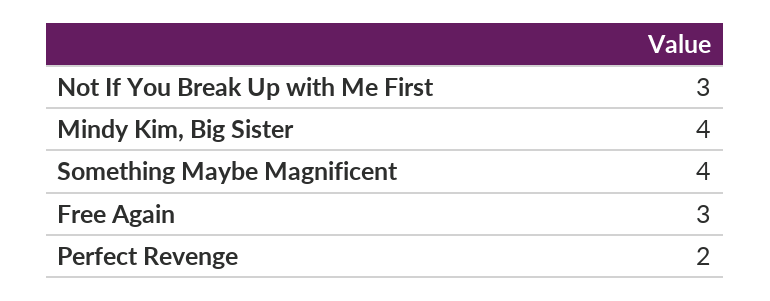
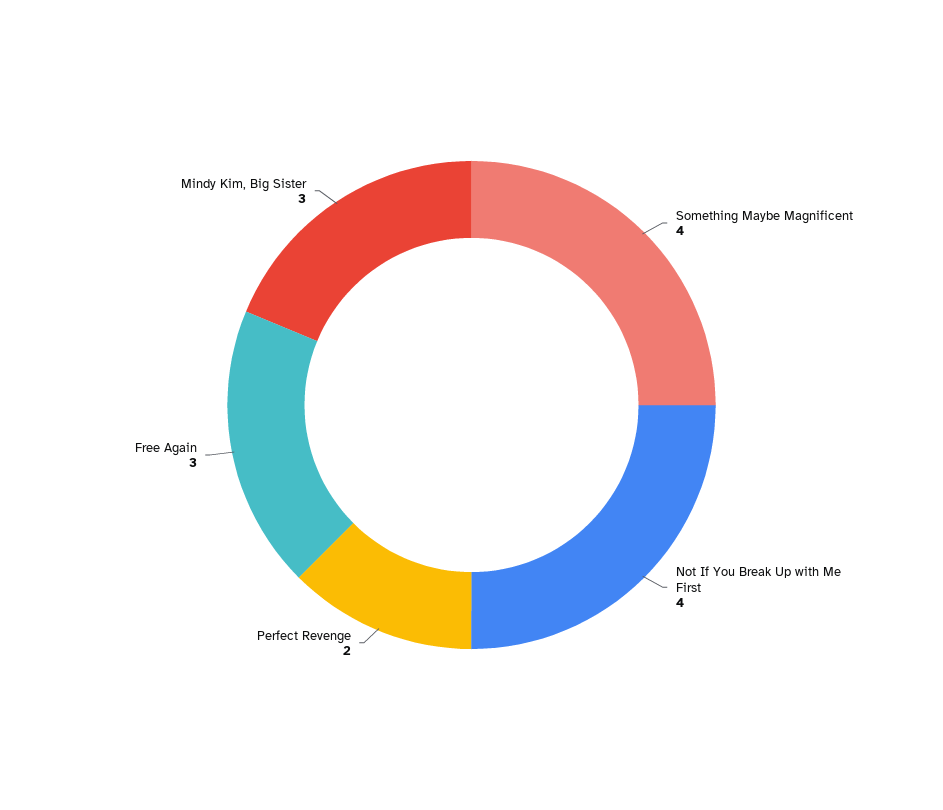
  {
-   "Not If You Break Up with Me First": 3,
+   "Not If You Break Up with Me First": 4,
-   "Mindy Kim, Big Sister": 4,
+   "Mindy Kim, Big Sister": 3,
    "Something Maybe Magnificent": 4,
    "Free Again": 3,
    "Perfect Revenge": 2
  }

